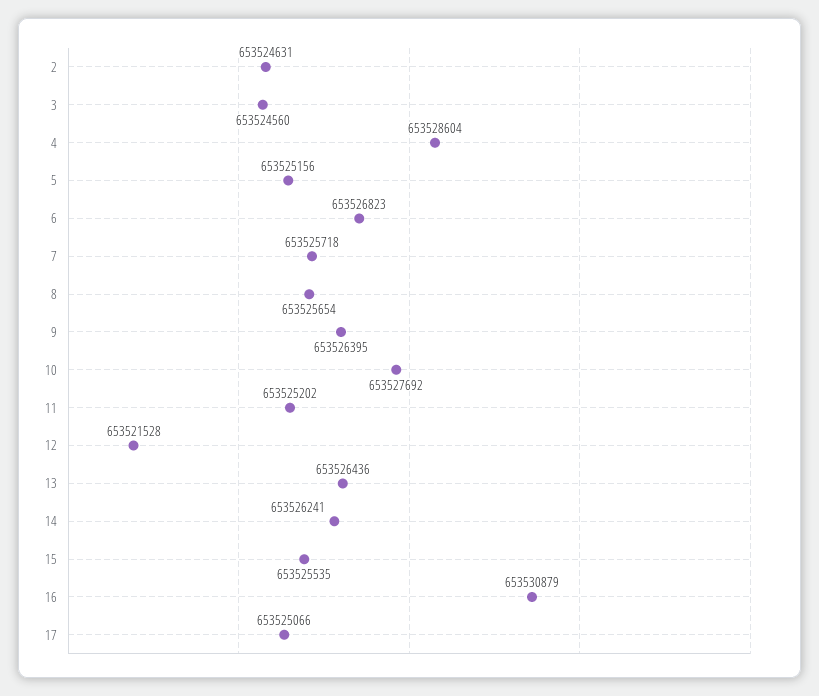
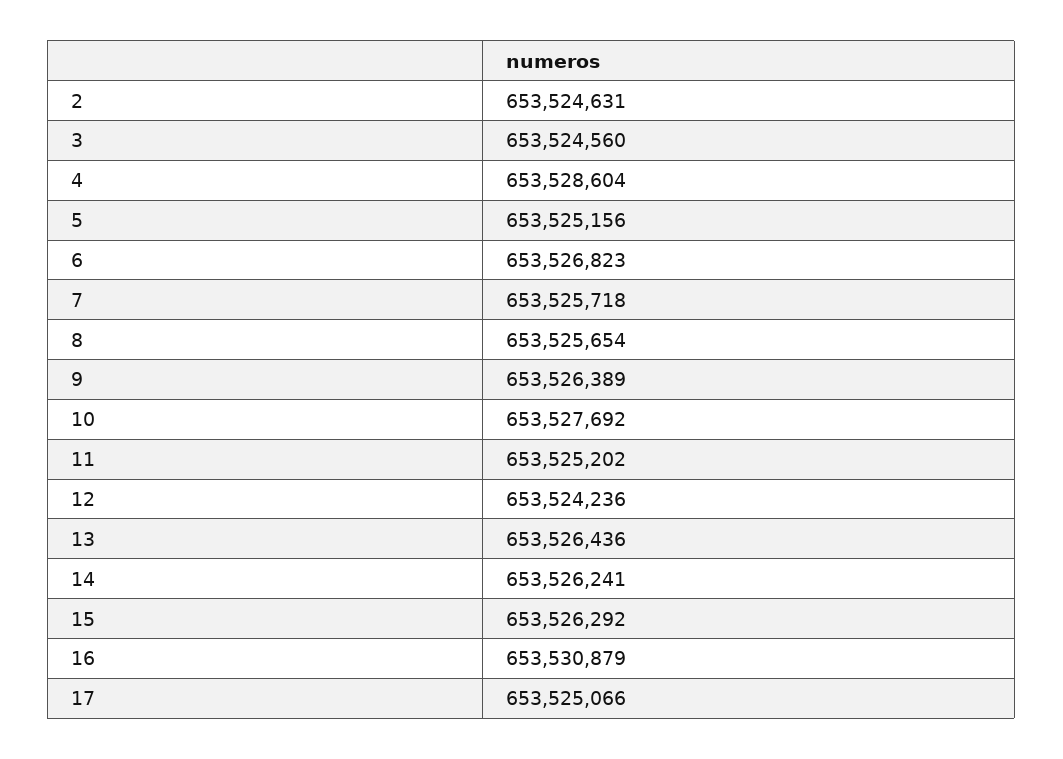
  {
    "2": 653524631,
    "3": 653524560,
    "4": 653528604,
    "5": 653525156,
    "6": 653526823,
    "7": 653525718,
    "8": 653525654,
-   "9": 653526395,
+   "9": 653526389,
    "10": 653527692,
    "11": 653525202,
-   "12": 653521528,
+   "12": 653524236,
    "13": 653526436,
    "14": 653526241,
-   "15": 653525535,
+   "15": 653526292,
    "16": 653530879,
    "17": 653525066
  }

